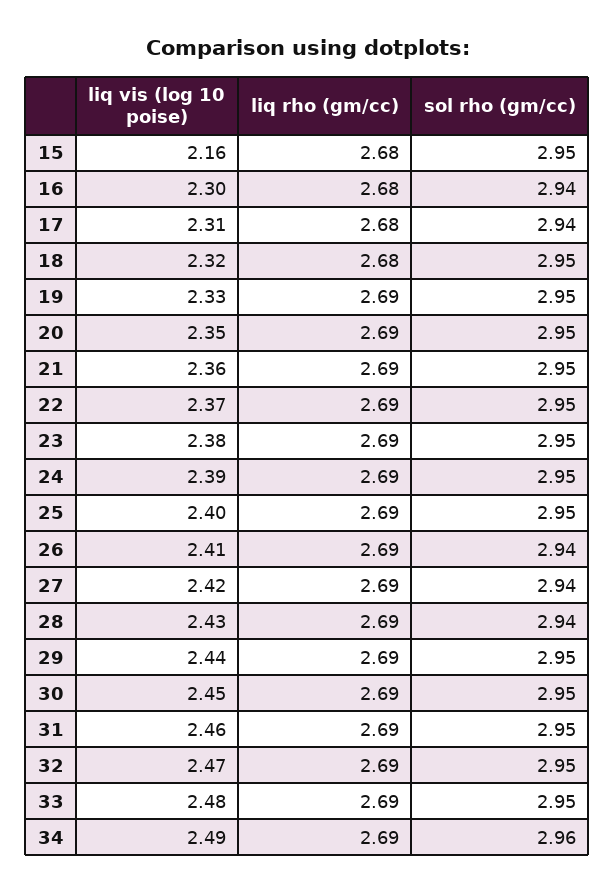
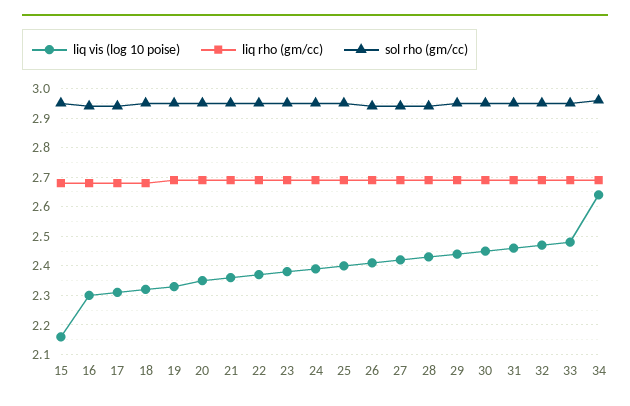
  {
    "liq vis (log 10 poise)": {
      "15": 2.16,
      "16": 2.3,
      "17": 2.31,
      "18": 2.32,
      "19": 2.33,
      "20": 2.35,
      "21": 2.36,
      "22": 2.37,
      "23": 2.38,
      "24": 2.39,
      "25": 2.4,
      "26": 2.41,
      "27": 2.42,
      "28": 2.43,
      "29": 2.44,
      "30": 2.45,
      "31": 2.46,
      "32": 2.47,
      "33": 2.48,
-     "34": 2.49
+     "34": 2.65
    },
    "liq rho (gm/cc)": {
      "15": 2.68,
      "16": 2.68,
      "17": 2.68,
      "18": 2.68,
      "19": 2.69,
      "20": 2.69,
      "21": 2.69,
      "22": 2.69,
      "23": 2.69,
      "24": 2.69,
      "25": 2.69,
      "26": 2.69,
      "27": 2.69,
      "28": 2.69,
      "29": 2.69,
      "30": 2.69,
      "31": 2.69,
      "32": 2.69,
      "33": 2.69,
      "34": 2.69
    },
    "sol rho (gm/cc)": {
      "15": 2.95,
      "16": 2.94,
      "17": 2.94,
      "18": 2.95,
      "19": 2.95,
      "20": 2.95,
      "21": 2.95,
      "22": 2.95,
      "23": 2.95,
      "24": 2.95,
      "25": 2.95,
      "26": 2.94,
      "27": 2.94,
      "28": 2.94,
      "29": 2.95,
      "30": 2.95,
      "31": 2.95,
      "32": 2.95,
      "33": 2.95,
      "34": 2.96
    }
  }

